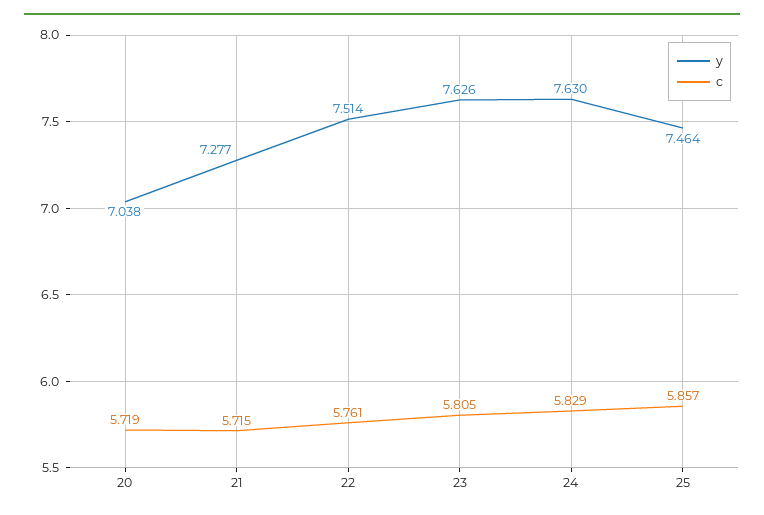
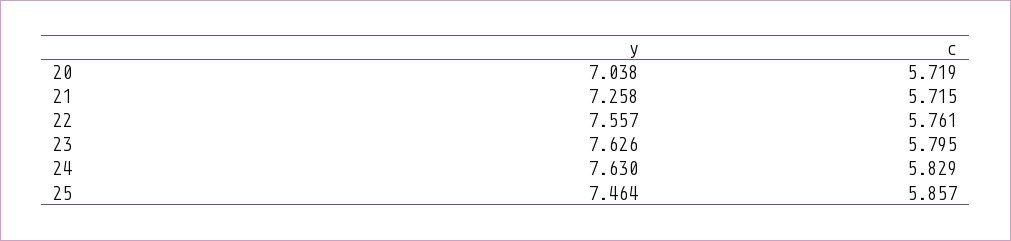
  {
    "y": {
      "20": 7.038,
-     "21": 7.277,
+     "21": 7.258,
-     "22": 7.514,
+     "22": 7.557,
      "23": 7.626,
      "24": 7.63,
      "25": 7.464
    },
    "c": {
      "20": 5.719,
      "21": 5.715,
      "22": 5.761,
-     "23": 5.805,
+     "23": 5.795,
      "24": 5.829,
      "25": 5.857
    }
  }

